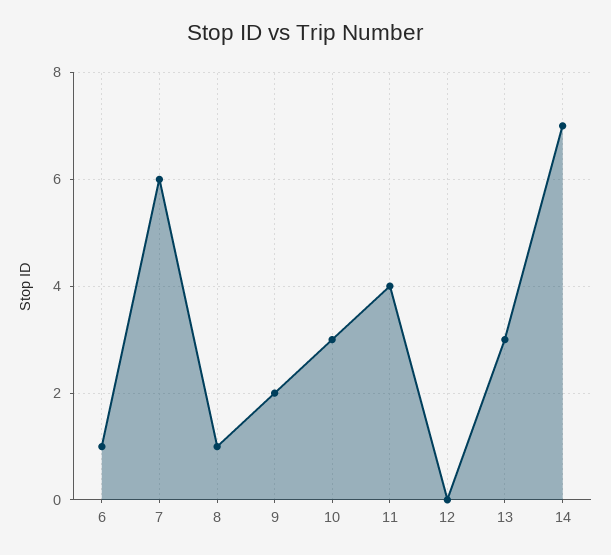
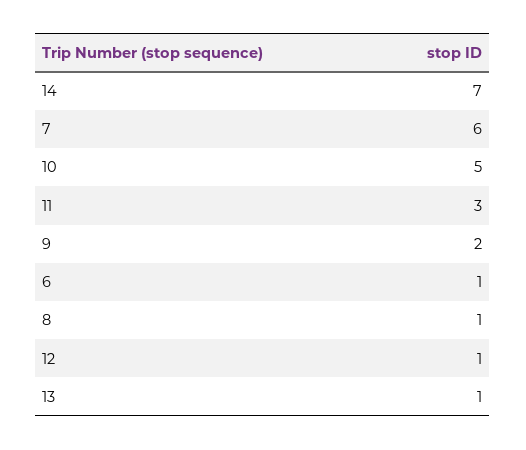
  {
    "6": 1,
    "7": 6,
    "8": 1,
    "9": 2,
-   "10": 3,
+   "10": 5,
-   "11": 4,
+   "11": 3,
-   "12": 0,
+   "12": 1,
-   "13": 3,
+   "13": 1,
    "14": 7
  }

